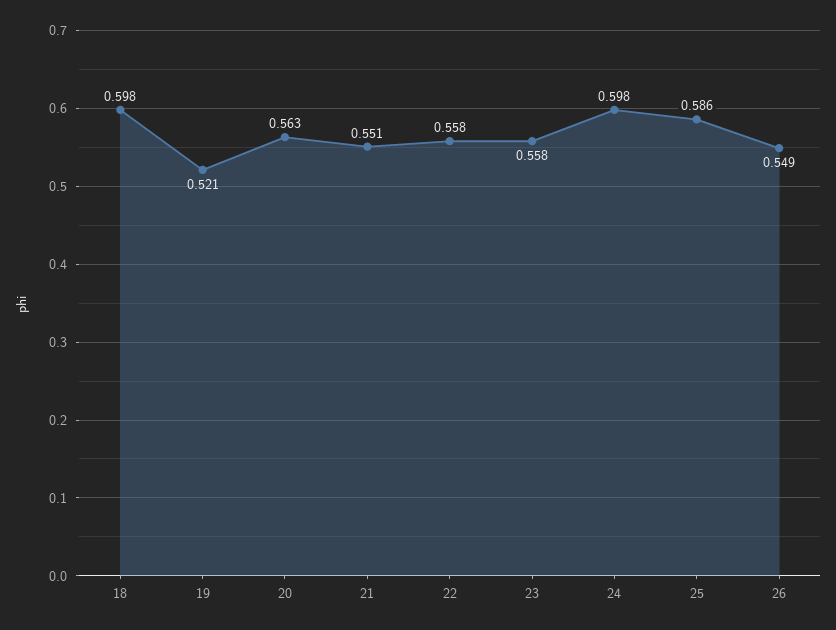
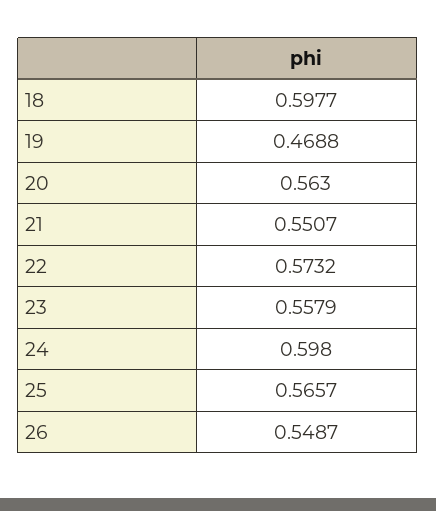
  {
    "18": 0.5977,
-   "19": 0.521,
+   "19": 0.4688,
    "20": 0.563,
    "21": 0.5507,
-   "22": 0.558,
+   "22": 0.5732,
    "23": 0.5579,
    "24": 0.598,
-   "25": 0.586,
+   "25": 0.5657,
    "26": 0.5487
  }

